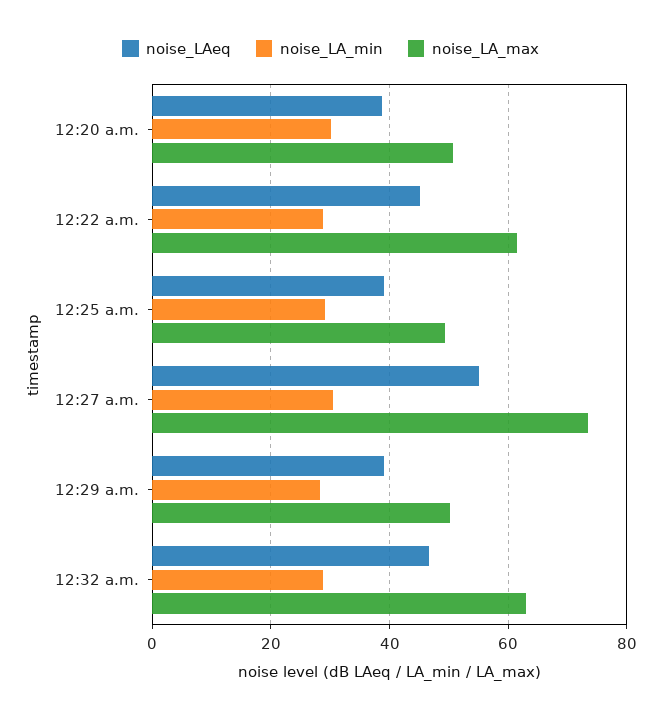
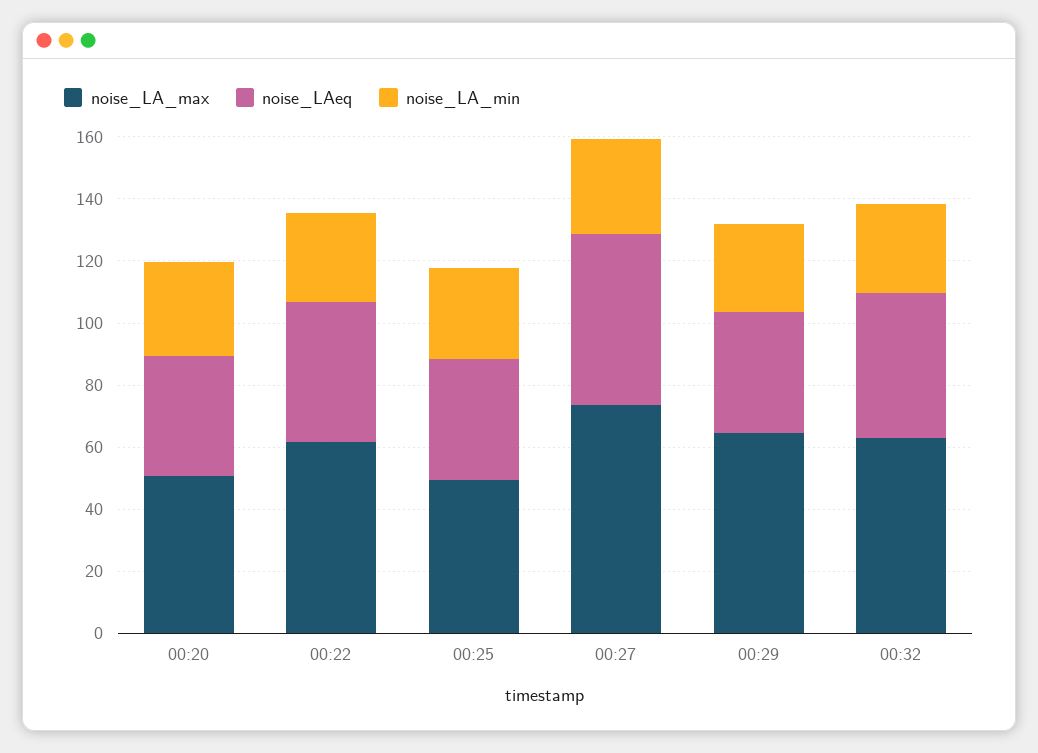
  {
    "noise_LAeq": {
      "12:20 a.m.": 38,
      "12:22 a.m.": 46,
      "12:25 a.m.": 40,
      "12:27 a.m.": 56,
      "12:29 a.m.": 40,
      "12:32 a.m.": 46
    },
    "noise_LA_min": {
      "12:20 a.m.": 30,
      "12:22 a.m.": 28,
      "12:25 a.m.": 30,
      "12:27 a.m.": 30,
      "12:29 a.m.": 28,
      "12:32 a.m.": 28
    },
    "noise_LA_max": {
      "12:20 a.m.": 50,
      "12:22 a.m.": 62,
      "12:25 a.m.": 50,
      "12:27 a.m.": 74,
-     "12:29 a.m.": 50,
+     "12:29 a.m.": 65,
      "12:32 a.m.": 62
    }
  }

